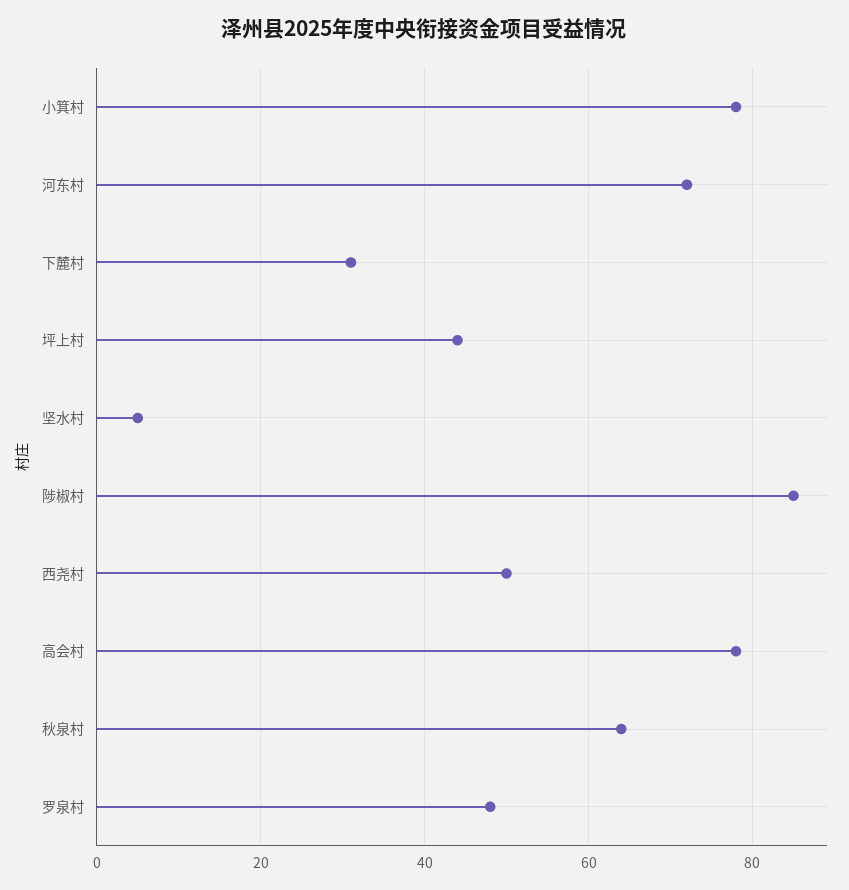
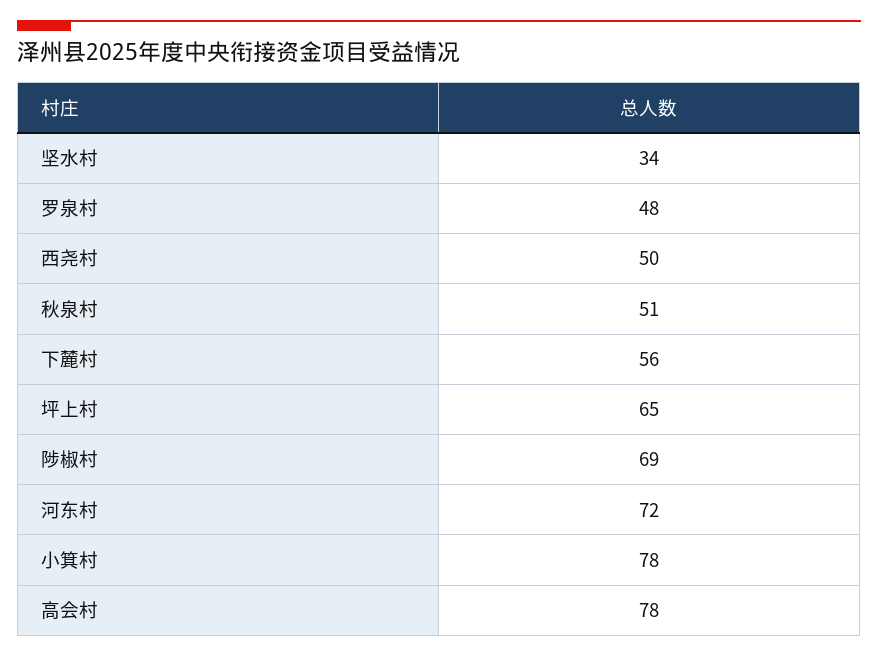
  {
    "小箕村": 78,
    "河东村": 72,
-   "下麓村": 30,
+   "下麓村": 56,
-   "坪上村": 45,
+   "坪上村": 65,
-   "坚水村": 5,
+   "坚水村": 34,
-   "陟椒村": 85,
+   "陟椒村": 69,
    "西尧村": 50,
    "高会村": 78,
-   "秋泉村": 65,
+   "秋泉村": 51,
    "罗泉村": 48
  }

